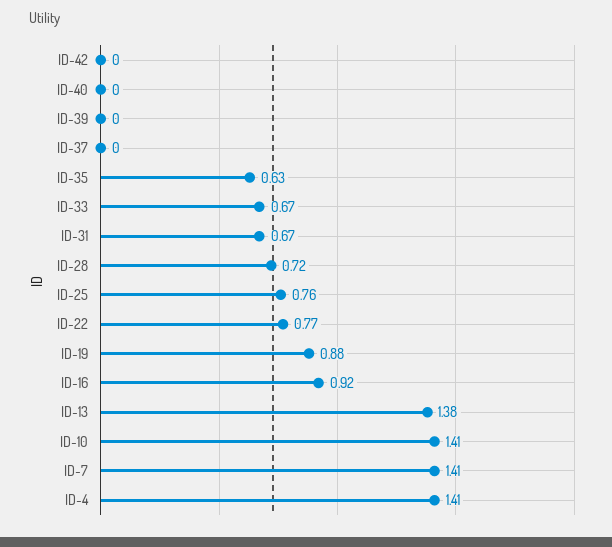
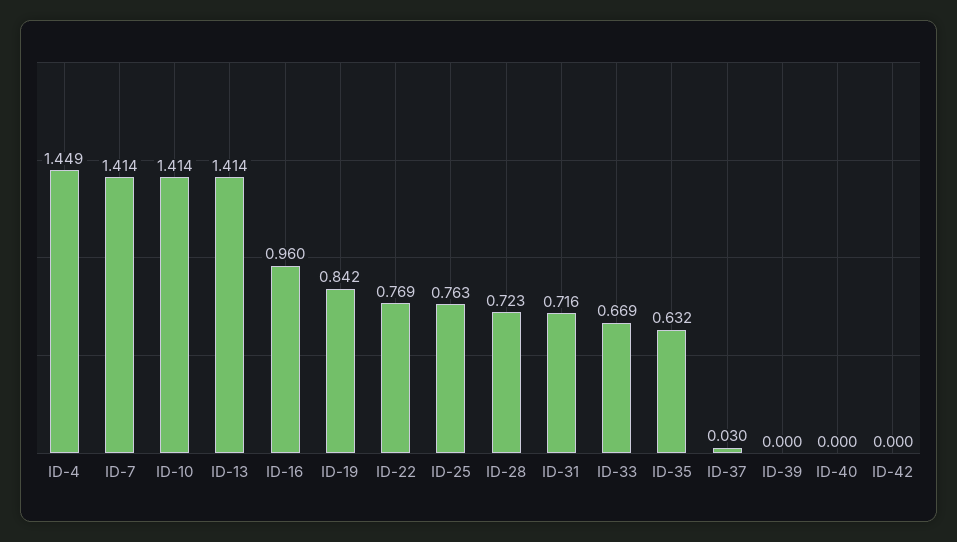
  {
    "ID-42": 0,
    "ID-40": 0,
    "ID-39": 0,
-   "ID-37": 0,
+   "ID-37": 0.03,
    "ID-35": 0.632,
    "ID-33": 0.669,
-   "ID-31": 0.67,
+   "ID-31": 0.716,
    "ID-28": 0.723,
    "ID-25": 0.763,
    "ID-22": 0.769,
-   "ID-19": 0.88,
+   "ID-19": 0.842,
-   "ID-16": 0.92,
+   "ID-16": 0.96,
-   "ID-13": 1.38,
+   "ID-13": 1.414,
    "ID-10": 1.414,
    "ID-7": 1.414,
-   "ID-4": 1.41
+   "ID-4": 1.449
  }

